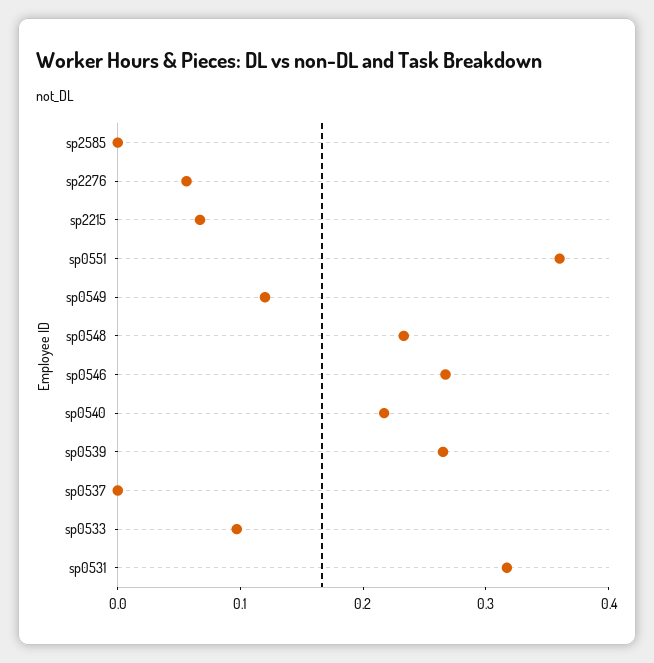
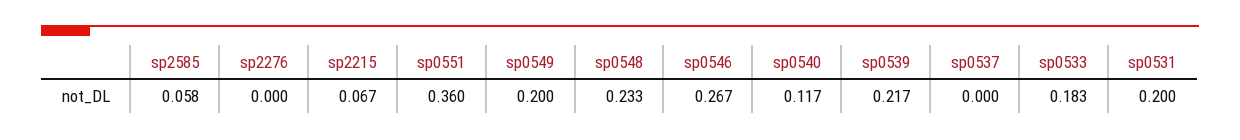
  {
-   "sp2585": 0,
+   "sp2585": 0.058,
-   "sp2276": 0.06,
+   "sp2276": 0,
    "sp2215": 0.067,
    "sp0551": 0.36,
-   "sp0549": 0.12,
+   "sp0549": 0.2,
    "sp0548": 0.233,
    "sp0546": 0.267,
-   "sp0540": 0.22,
+   "sp0540": 0.117,
-   "sp0539": 0.26,
+   "sp0539": 0.217,
    "sp0537": 0,
-   "sp0533": 0.1,
+   "sp0533": 0.183,
-   "sp0531": 0.32
+   "sp0531": 0.2
  }

